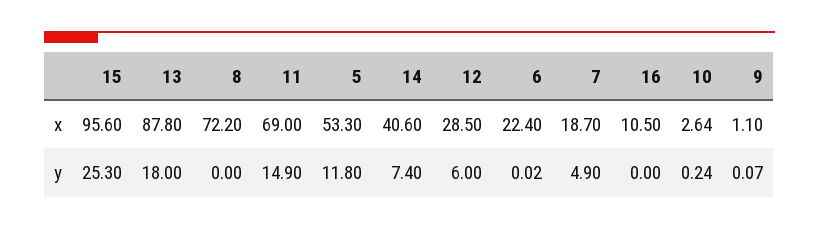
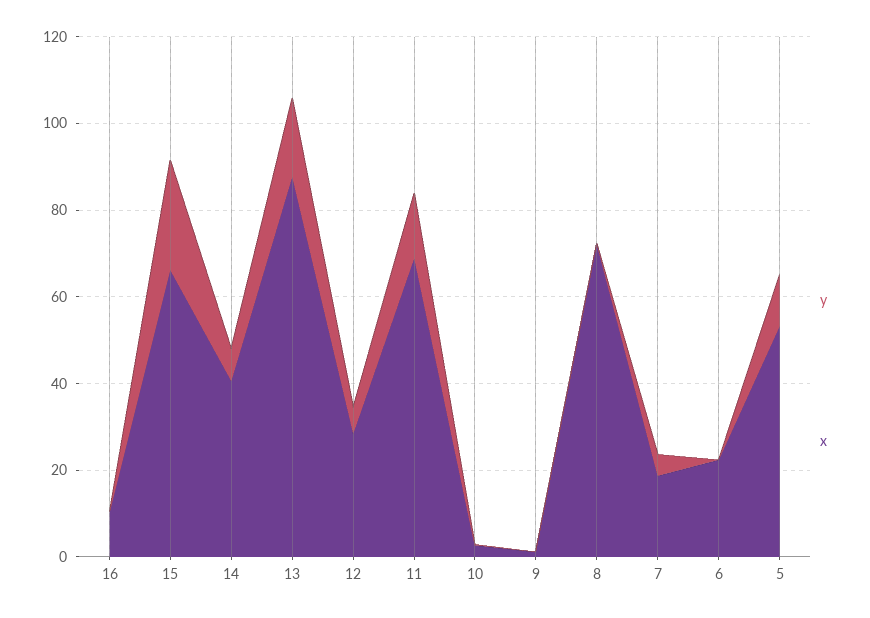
  {
    "x": {
-     "15": 95.6,
+     "15": 65,
      "13": 87.8,
      "8": 72.2,
      "11": 69,
      "5": 53.3,
      "14": 40.6,
      "12": 28.5,
      "6": 22.4,
      "7": 18.7,
      "16": 10.5,
      "10": 2.64,
      "9": 1.1
    },
    "y": {
      "15": 25.3,
      "13": 18,
      "8": 0,
      "11": 14.9,
      "5": 11.8,
      "14": 7.4,
      "12": 6,
      "6": 0.02,
      "7": 4.9,
      "16": 0,
      "10": 0.24,
      "9": 0.07
    }
  }

